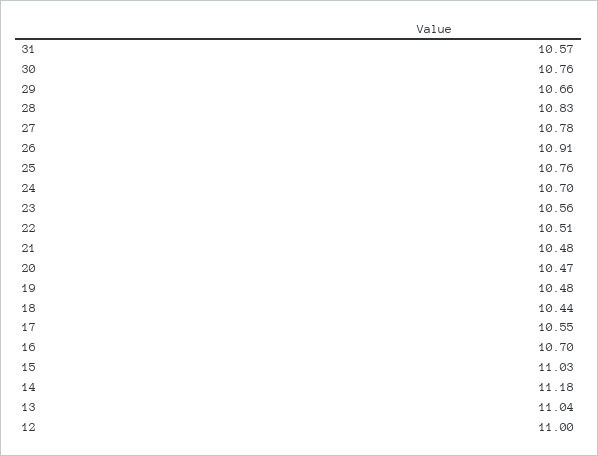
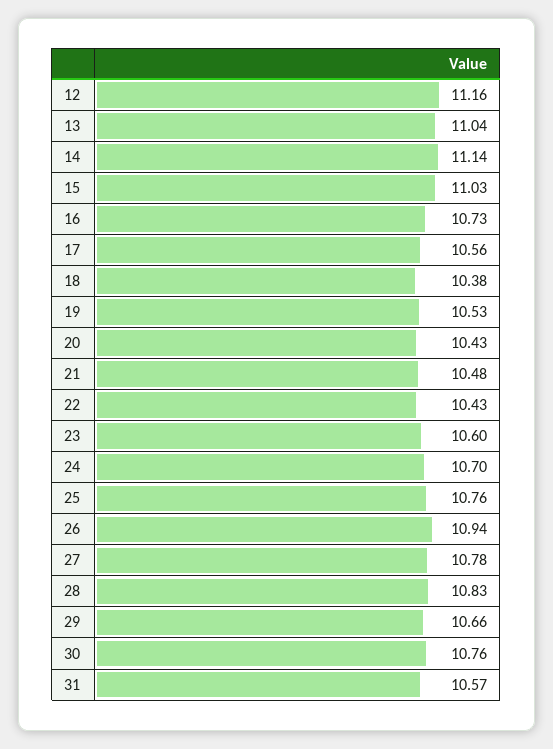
  {
    "31": 10.57,
    "30": 10.76,
    "29": 10.66,
    "28": 10.83,
    "27": 10.78,
-   "26": 10.91,
+   "26": 10.94,
    "25": 10.76,
    "24": 10.7,
-   "23": 10.56,
+   "23": 10.6,
-   "22": 10.51,
+   "22": 10.43,
    "21": 10.48,
-   "20": 10.47,
+   "20": 10.43,
-   "19": 10.48,
+   "19": 10.53,
-   "18": 10.44,
+   "18": 10.38,
-   "17": 10.55,
+   "17": 10.56,
-   "16": 10.7,
+   "16": 10.73,
    "15": 11.03,
-   "14": 11.18,
+   "14": 11.14,
    "13": 11.04,
-   "12": 11
+   "12": 11.16
  }

